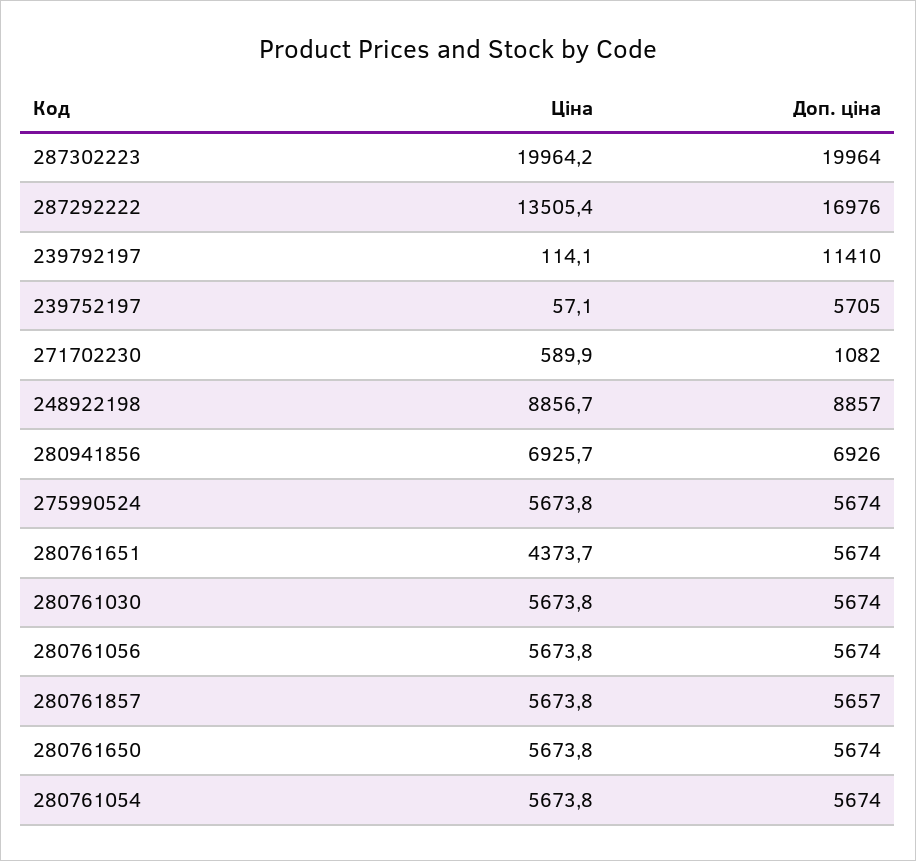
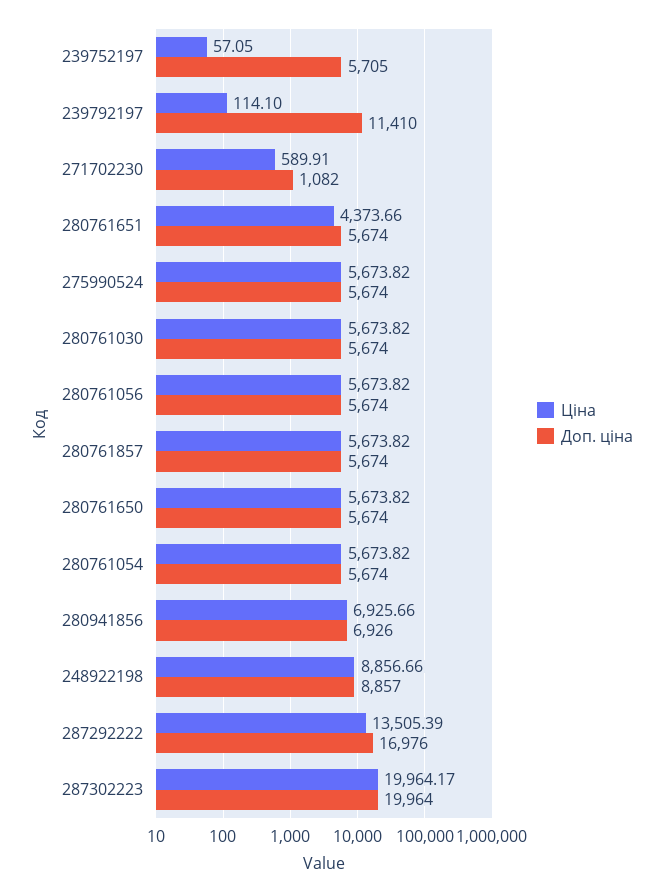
  {
    "Ціна": {
      "287302223": 19964.17,
      "287292222": 13505.39,
      "239792197": 114.1,
      "239752197": 57.05,
      "271702230": 589.91,
      "248922198": 8856.66,
      "280941856": 6925.66,
      "275990524": 5673.82,
      "280761651": 4373.66,
      "280761030": 5673.82,
      "280761056": 5673.82,
      "280761857": 5673.82,
      "280761650": 5673.82,
      "280761054": 5673.82
    },
    "Доп. ціна": {
      "287302223": 19964,
      "287292222": 16976,
      "239792197": 11410,
      "239752197": 5705,
      "271702230": 1082,
      "248922198": 8857,
      "280941856": 6926,
      "275990524": 5674,
      "280761651": 5674,
      "280761030": 5674,
      "280761056": 5674,
-     "280761857": 5657,
+     "280761857": 5674,
      "280761650": 5674,
      "280761054": 5674
    }
  }

